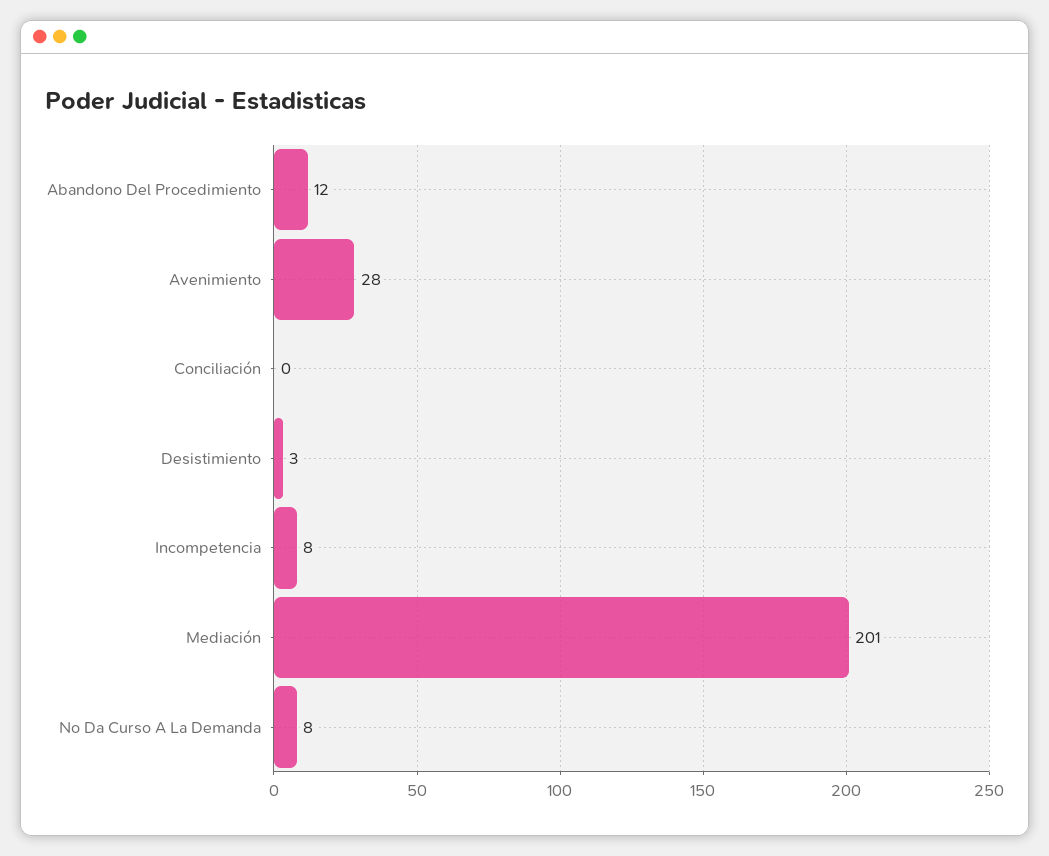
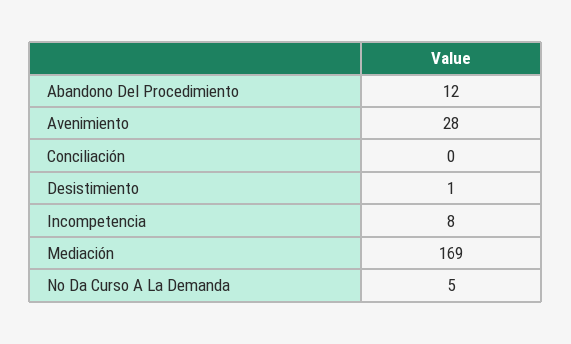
  {
    "Abandono Del Procedimiento": 12,
    "Avenimiento": 28,
    "Conciliación": 0,
-   "Desistimiento": 3,
+   "Desistimiento": 1,
    "Incompetencia": 8,
-   "Mediación": 201,
+   "Mediación": 169,
-   "No Da Curso A La Demanda": 8
+   "No Da Curso A La Demanda": 5
  }

